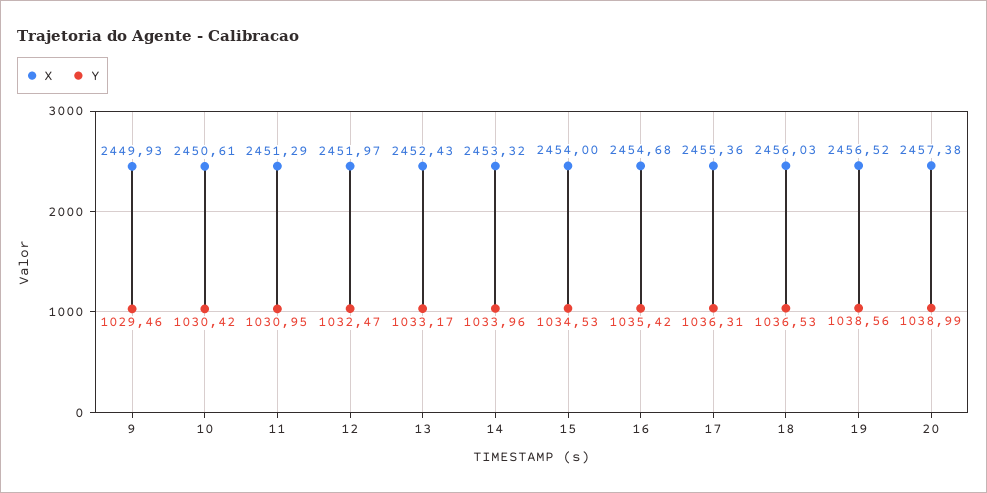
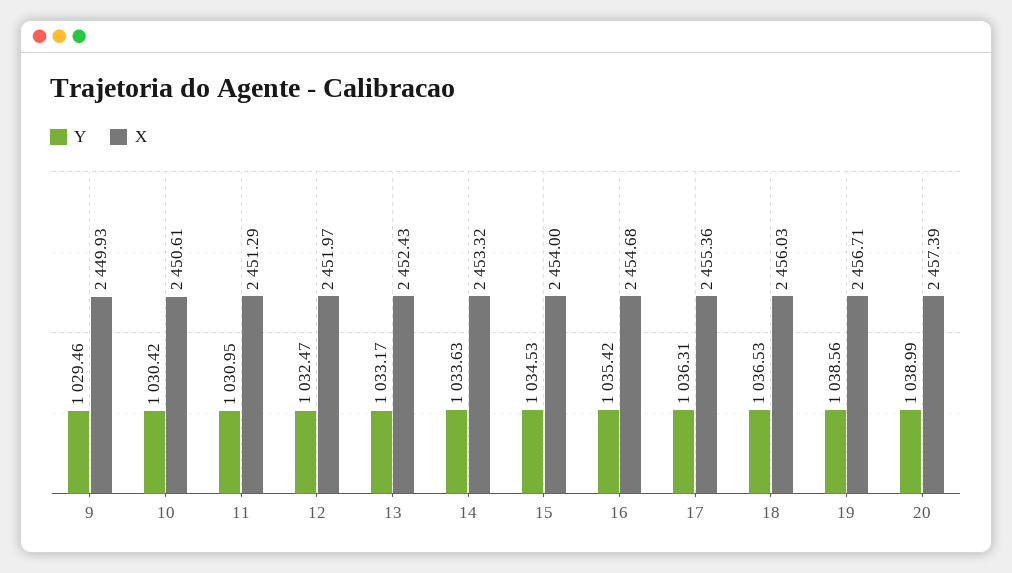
  {
    "X": {
      "9": 2449.93,
      "10": 2450.61,
      "11": 2451.29,
      "12": 2451.97,
      "13": 2452.43,
      "14": 2453.32,
      "15": 2454,
      "16": 2454.68,
      "17": 2455.36,
      "18": 2456.03,
-     "19": 2456.52,
+     "19": 2456.71,
-     "20": 2457.38
+     "20": 2457.39
    },
    "Y": {
      "9": 1029.46,
      "10": 1030.42,
      "11": 1030.95,
      "12": 1032.47,
      "13": 1033.17,
-     "14": 1033.96,
+     "14": 1033.63,
      "15": 1034.53,
      "16": 1035.42,
      "17": 1036.31,
      "18": 1036.53,
      "19": 1038.56,
      "20": 1038.99
    }
  }

